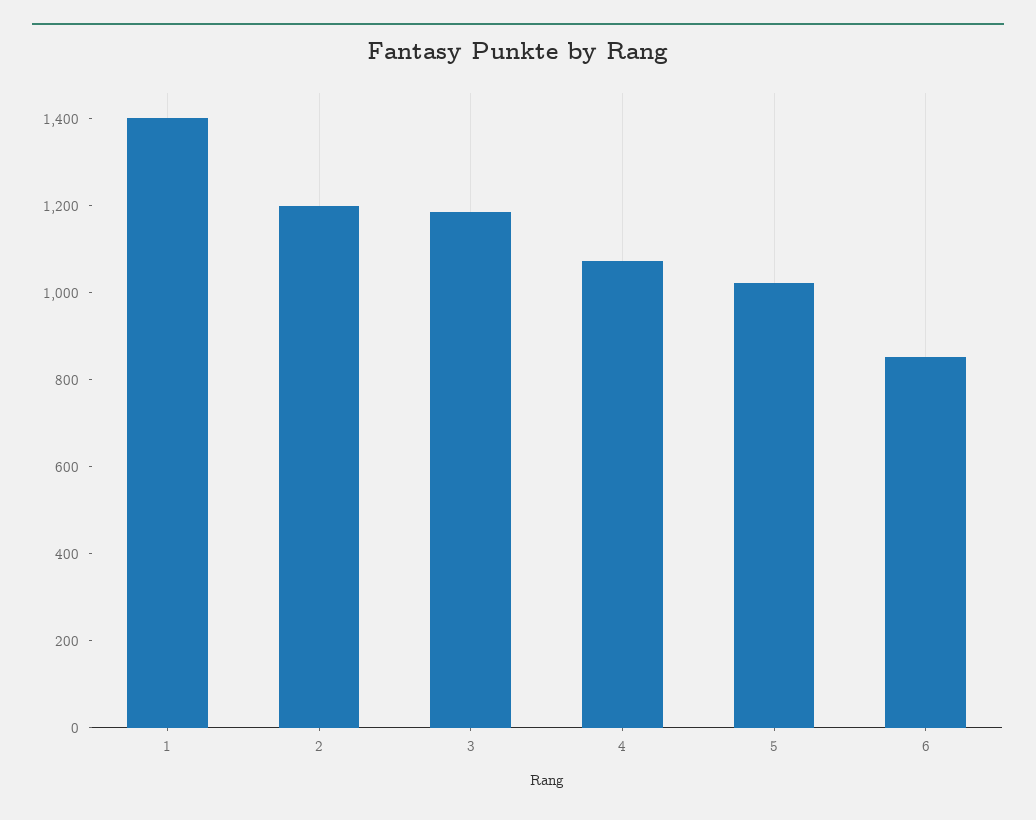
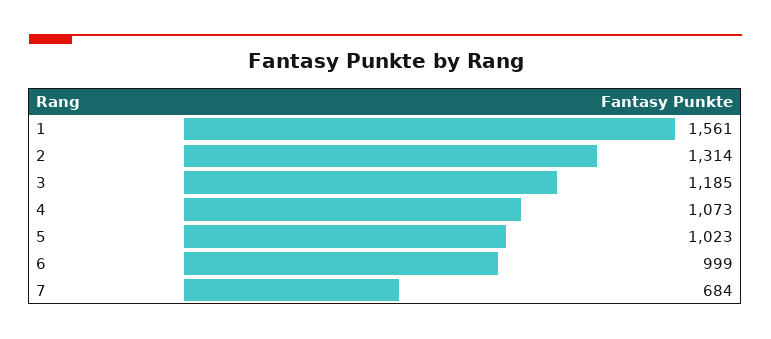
  {
-   "1": 1400,
+   "1": 1561,
-   "2": 1200,
+   "2": 1314,
    "3": 1185,
    "4": 1073,
    "5": 1023,
-   "6": 850
+   "6": 999,
+   "7": 684
  }

